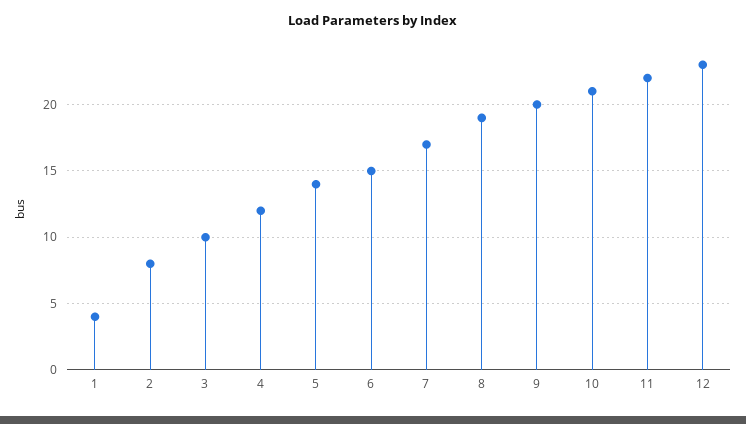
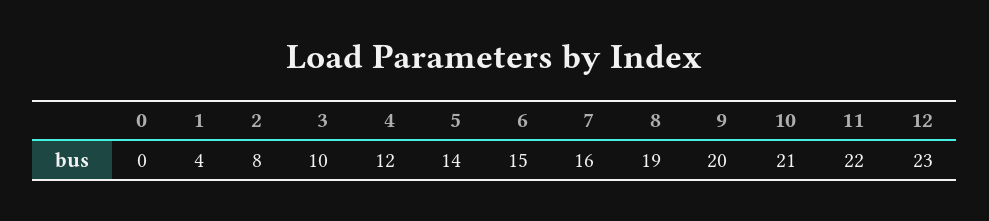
  {
    "1": 4,
    "2": 8,
    "3": 10,
    "4": 12,
    "5": 14,
    "6": 15,
-   "7": 17,
+   "7": 16,
    "8": 19,
    "9": 20,
    "10": 21,
    "11": 22,
-   "12": 23
+   "12": 23,
+   "0": 0
  }

